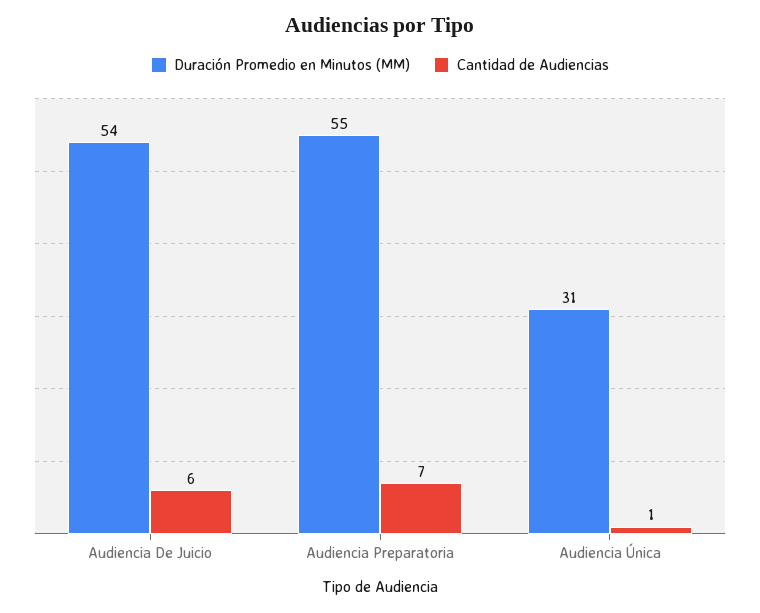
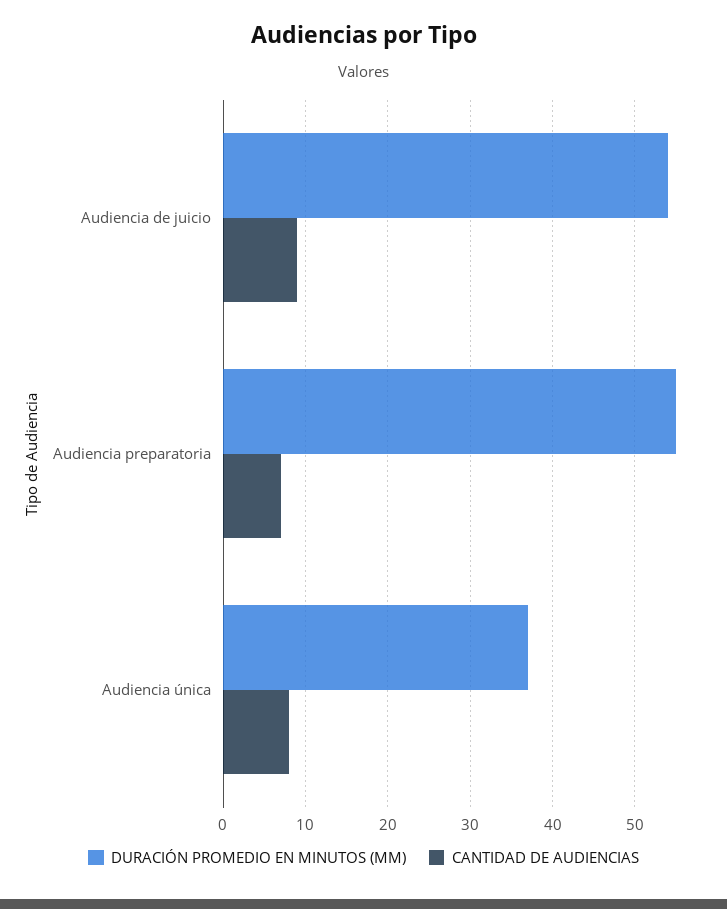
  {
    "Duración Promedio en Minutos (MM)": {
      "Audiencia De Juicio": 54,
      "Audiencia Preparatoria": 55,
-     "Audiencia Única": 31
+     "Audiencia Única": 37
    },
    "Cantidad de Audiencias": {
-     "Audiencia De Juicio": 6,
+     "Audiencia De Juicio": 9,
      "Audiencia Preparatoria": 7,
-     "Audiencia Única": 1
+     "Audiencia Única": 8
    }
  }

